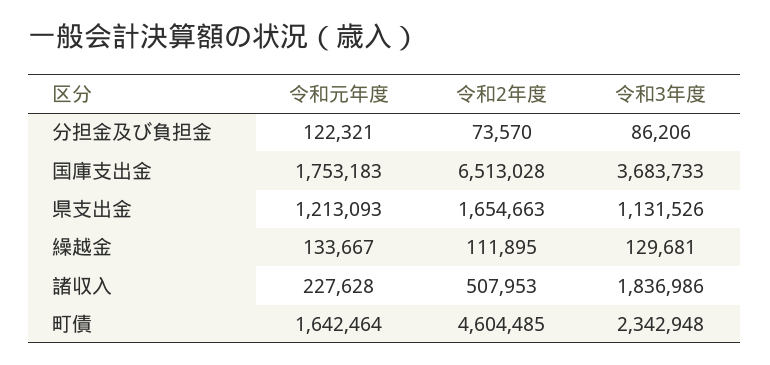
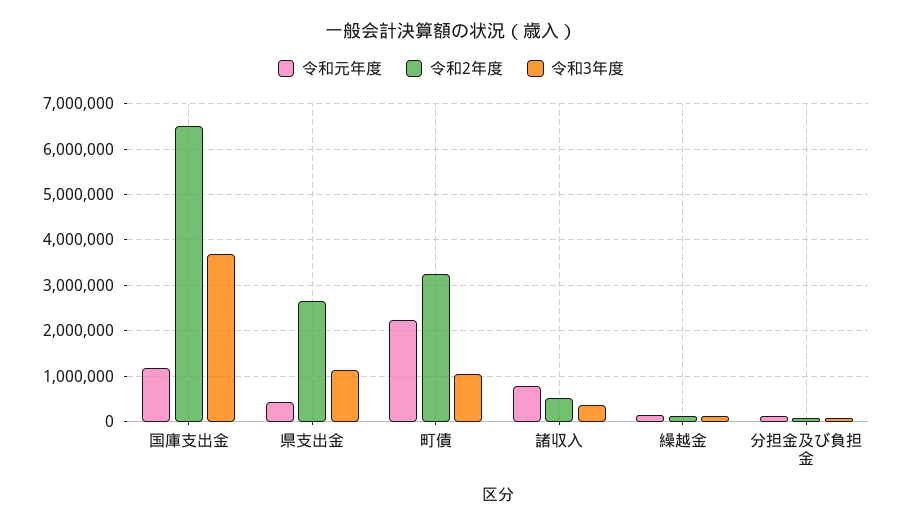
  {
    "令和元年度": {
      "分担金及び負担金": 122321,
-     "国庫支出金": 1753183,
+     "国庫支出金": 1200000,
-     "県支出金": 1213093,
+     "県支出金": 400000,
      "繰越金": 133667,
-     "諸収入": 227628,
+     "諸収入": 800000,
-     "町債": 1642464
+     "町債": 2200000
    },
    "令和2年度": {
      "分担金及び負担金": 73570,
      "国庫支出金": 6513028,
-     "県支出金": 1654663,
+     "県支出金": 2600000,
      "繰越金": 111895,
      "諸収入": 507953,
-     "町債": 4604485
+     "町債": 3200000
    },
    "令和3年度": {
      "分担金及び負担金": 86206,
      "国庫支出金": 3683733,
      "県支出金": 1131526,
      "繰越金": 129681,
-     "諸収入": 1836986,
+     "諸収入": 400000,
-     "町債": 2342948
+     "町債": 1000000
    }
  }

